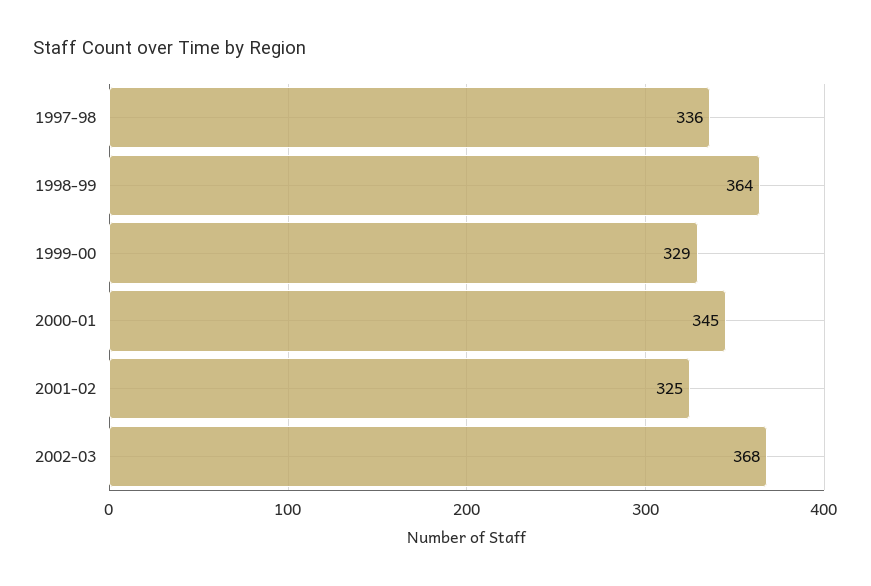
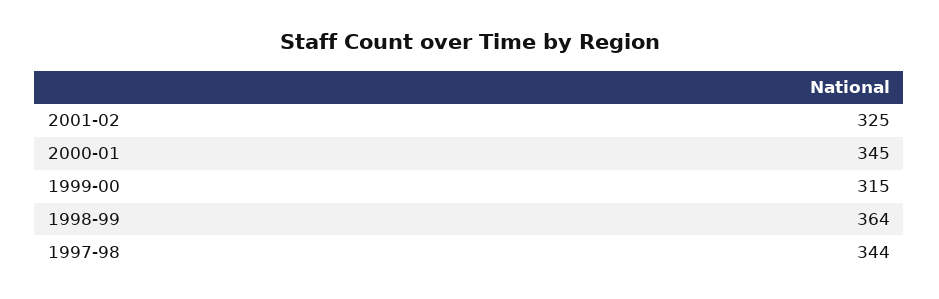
  {
-   "1997-98": 336,
+   "1997-98": 344,
    "1998-99": 364,
-   "1999-00": 329,
+   "1999-00": 315,
    "2000-01": 345,
-   "2001-02": 325,
+   "2001-02": 325
-   "2002-03": 368
  }

